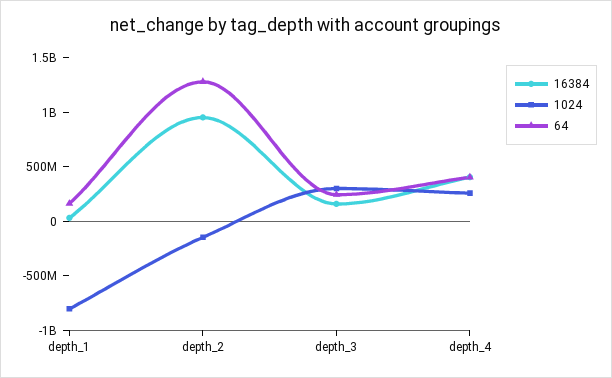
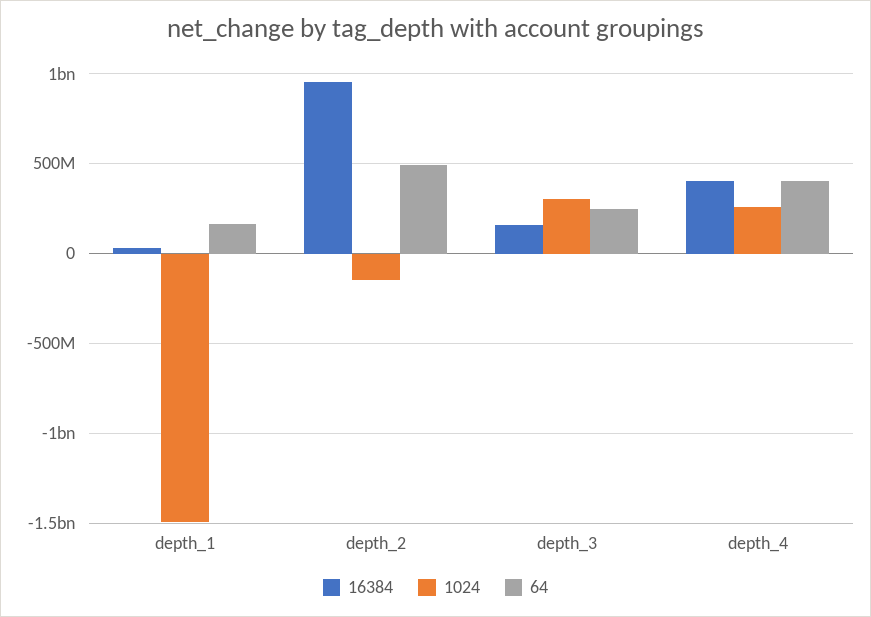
  {
    "16384": {
      "depth_1": 50000000,
      "depth_2": 950000000,
      "depth_3": 150000000,
      "depth_4": 400000000
    },
    "1024": {
-     "depth_1": -800000000,
+     "depth_1": -1500000000,
      "depth_2": -150000000,
      "depth_3": 300000000,
      "depth_4": 250000000
    },
    "64": {
      "depth_1": 150000000,
-     "depth_2": 1300000000,
+     "depth_2": 500000000,
      "depth_3": 250000000,
      "depth_4": 400000000
    }
  }

